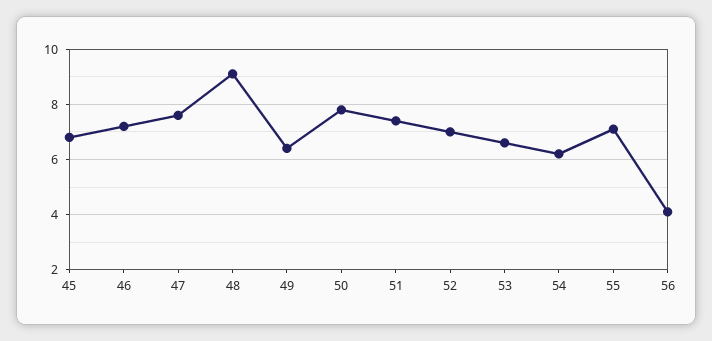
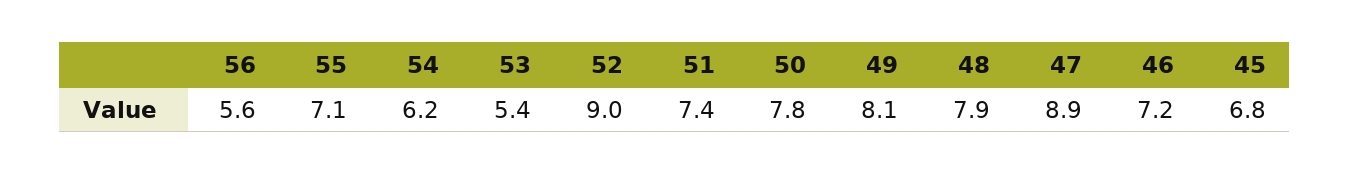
  {
    "45": 6.8,
    "46": 7.2,
-   "47": 7.5,
+   "47": 8.9,
-   "48": 9,
+   "48": 7.9,
-   "49": 6.5,
+   "49": 8.1,
    "50": 7.8,
    "51": 7.4,
-   "52": 7,
+   "52": 9,
-   "53": 6.5,
+   "53": 5.4,
    "54": 6.2,
    "55": 7.1,
-   "56": 4
+   "56": 5.6
  }

